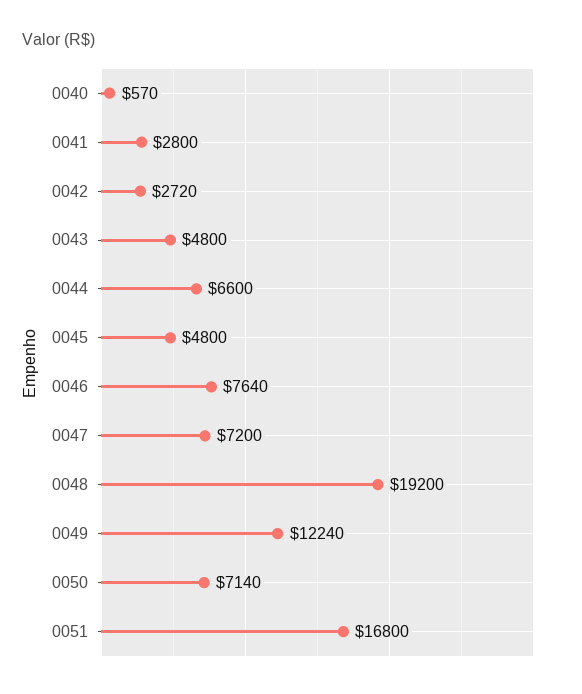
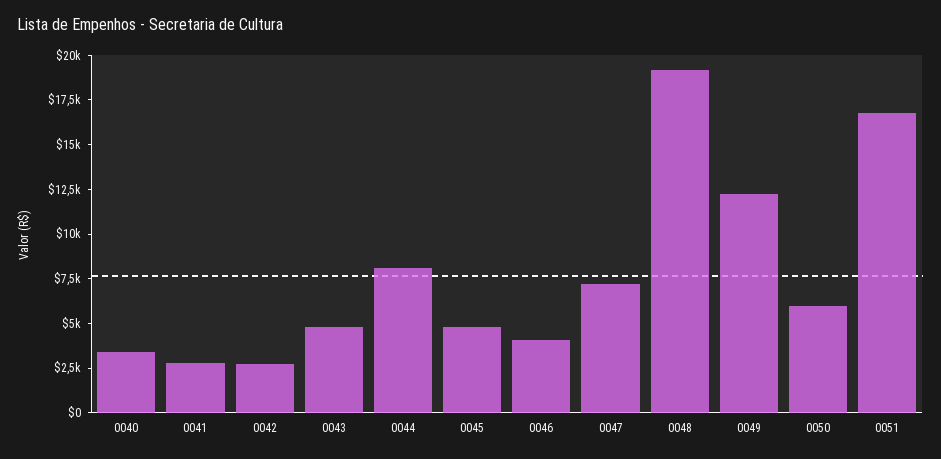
  {
-   "0040": 570,
+   "0040": 3500,
    "0041": 2800,
    "0042": 2720,
    "0043": 4800,
-   "0044": 6600,
+   "0044": 8000,
    "0045": 4800,
-   "0046": 7640,
+   "0046": 4000,
    "0047": 7200,
    "0048": 19200,
    "0049": 12240,
-   "0050": 7140,
+   "0050": 6000,
    "0051": 16800
  }

